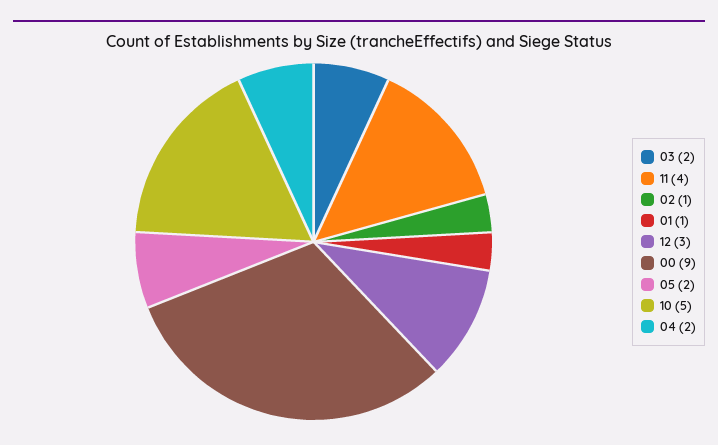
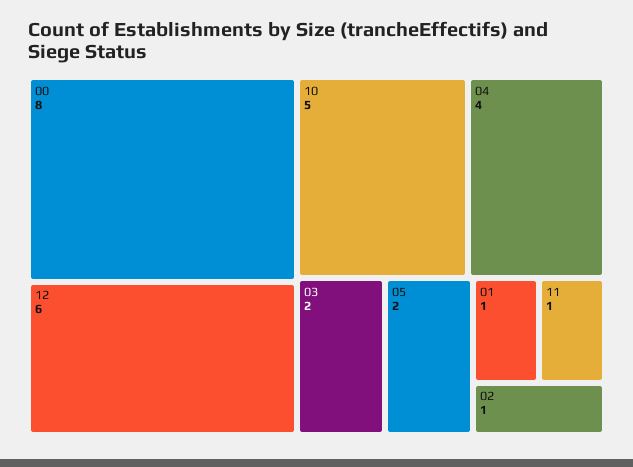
  {
    "03": 2,
-   "11": 4,
+   "11": 1,
    "02": 1,
    "01": 1,
-   "12": 3,
+   "12": 6,
-   "00": 9,
+   "00": 8,
    "05": 2,
    "10": 5,
-   "04": 2
+   "04": 4
  }

